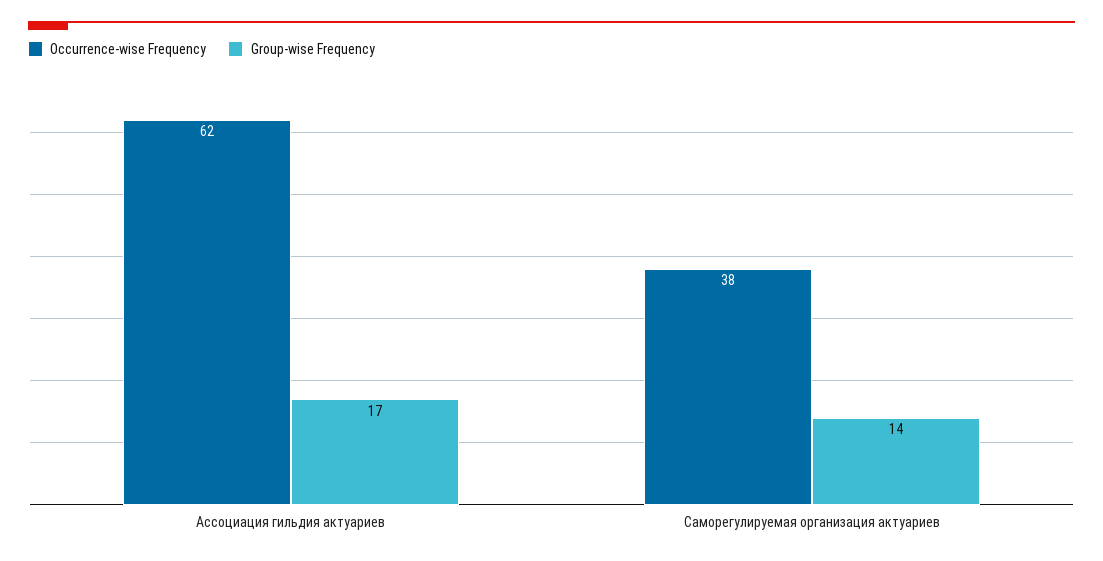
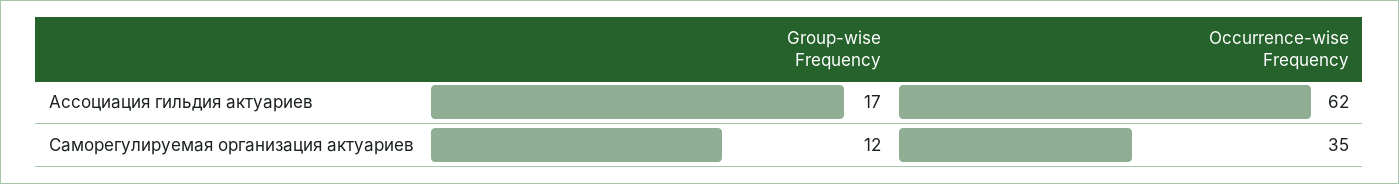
  {
    "Occurrence-wise Frequency": {
      "Ассоциация гильдия актуариев": 62,
-     "Саморегулируемая организация актуариев": 38
+     "Саморегулируемая организация актуариев": 35
    },
    "Group-wise Frequency": {
      "Ассоциация гильдия актуариев": 17,
-     "Саморегулируемая организация актуариев": 14
+     "Саморегулируемая организация актуариев": 12
    }
  }

